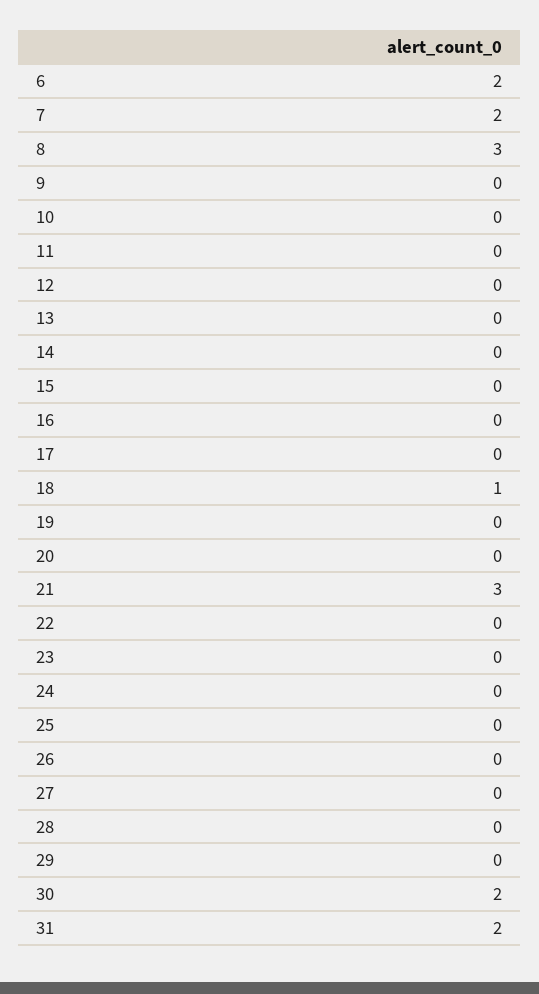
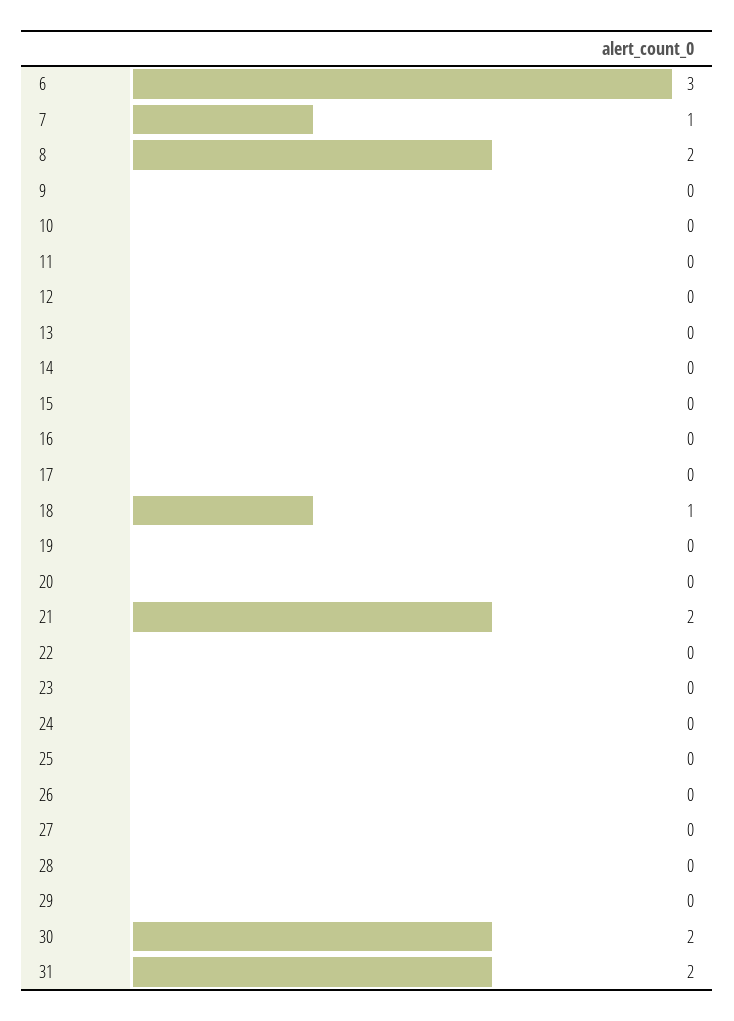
  {
-   "6": 2,
+   "6": 3,
-   "7": 2,
+   "7": 1,
-   "8": 3,
+   "8": 2,
    "9": 0,
    "10": 0,
    "11": 0,
    "12": 0,
    "13": 0,
    "14": 0,
    "15": 0,
    "16": 0,
    "17": 0,
    "18": 1,
    "19": 0,
    "20": 0,
-   "21": 3,
+   "21": 2,
    "22": 0,
    "23": 0,
    "24": 0,
    "25": 0,
    "26": 0,
    "27": 0,
    "28": 0,
    "29": 0,
    "30": 2,
    "31": 2
  }

